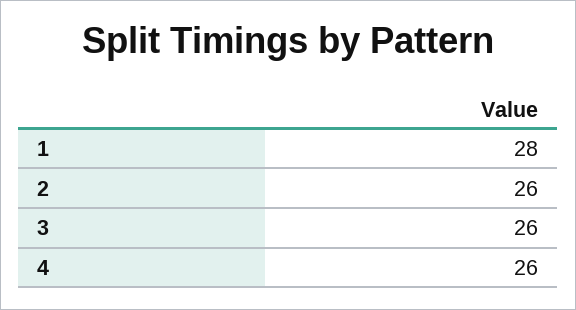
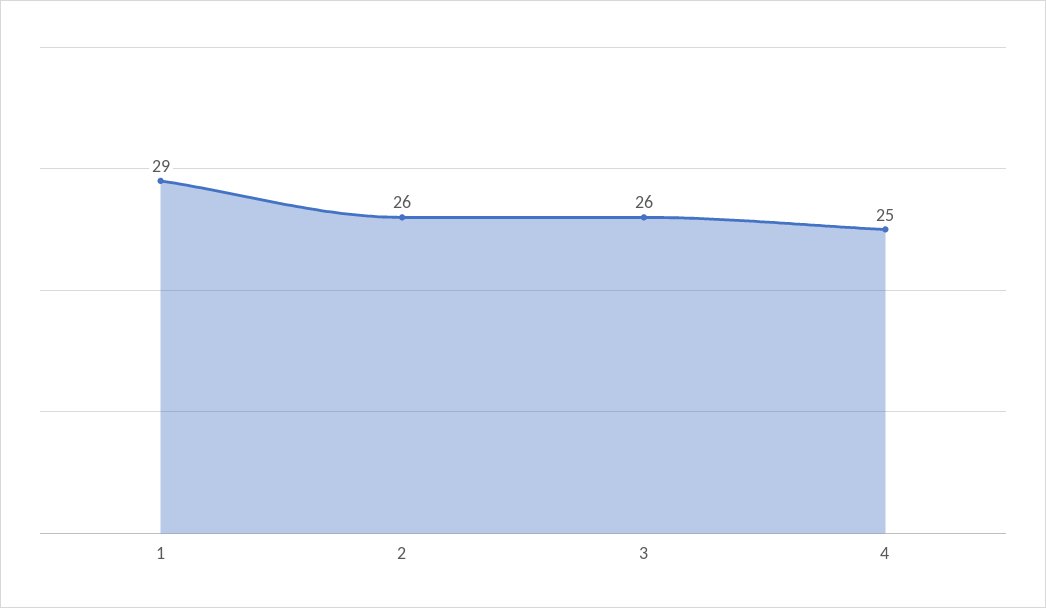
  {
-   "1": 28,
+   "1": 29,
    "2": 26,
    "3": 26,
-   "4": 26
+   "4": 25
  }

